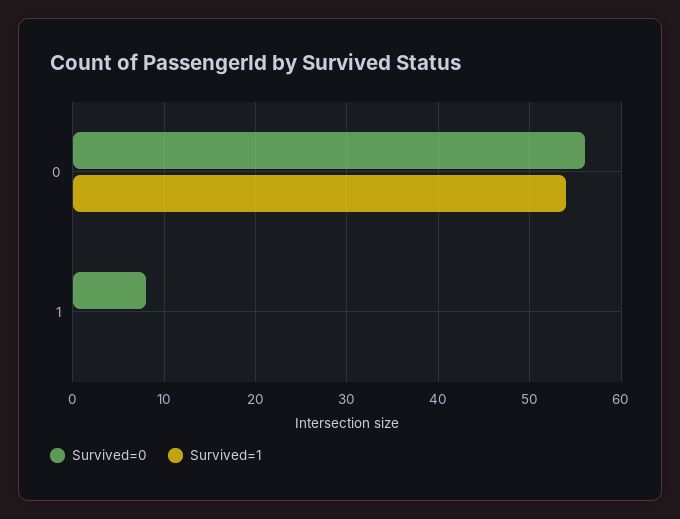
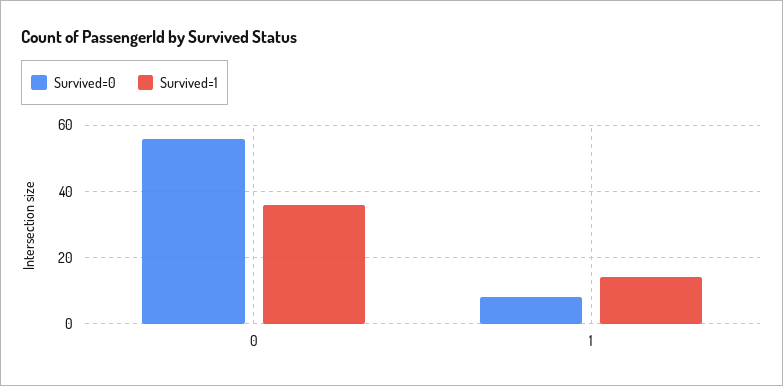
  {
    "Survived=0": {
      "0": 56,
      "1": 8
    },
    "Survived=1": {
-     "0": 54,
+     "0": 35,
-     "1": 0
+     "1": 15
    }
  }

